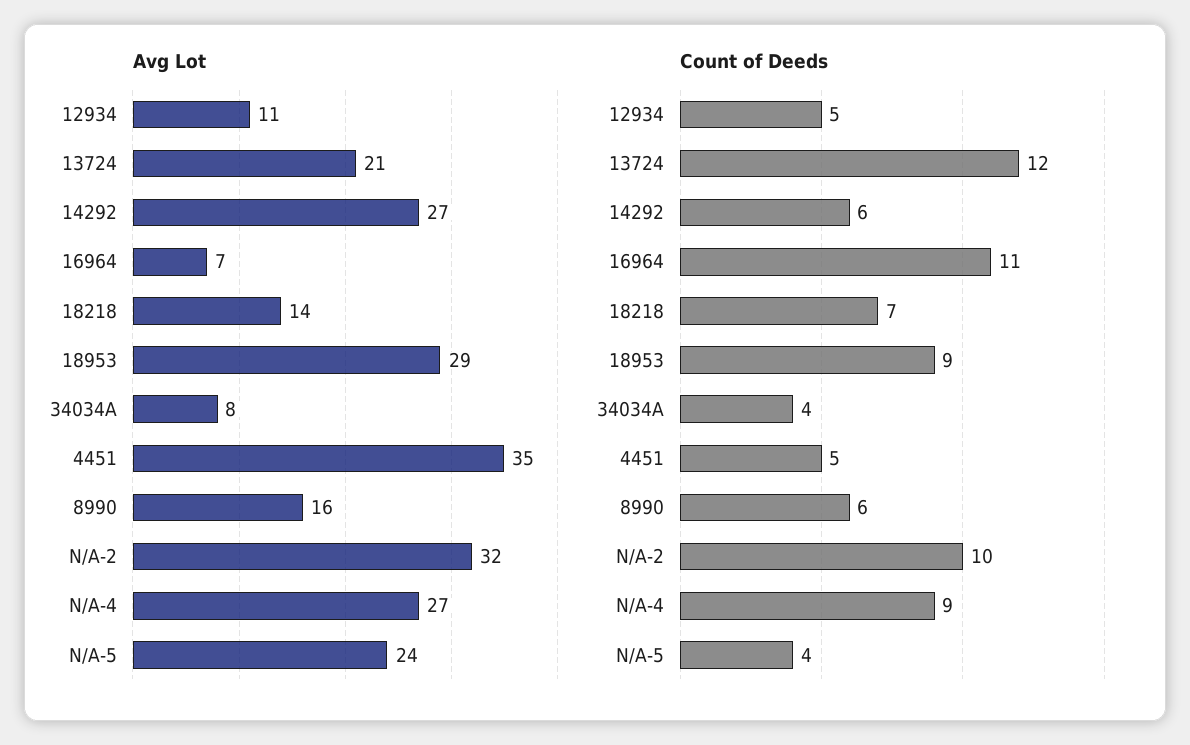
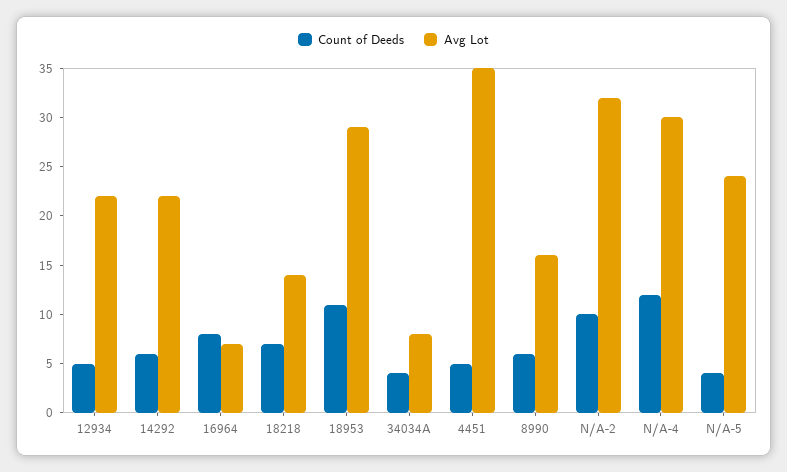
  {
    "Avg Lot": {
-     "12934": 11,
+     "12934": 22,
-     "13724": 21,
-     "14292": 27,
+     "14292": 22,
      "16964": 7,
      "18218": 14,
      "18953": 29,
      "34034A": 8,
      "4451": 35,
      "8990": 16,
      "N/A-2": 32,
-     "N/A-4": 27,
+     "N/A-4": 30,
      "N/A-5": 24
    },
    "Count of Deeds": {
      "12934": 5,
-     "13724": 12,
      "14292": 6,
-     "16964": 11,
+     "16964": 8,
      "18218": 7,
-     "18953": 9,
+     "18953": 11,
      "34034A": 4,
      "4451": 5,
      "8990": 6,
      "N/A-2": 10,
-     "N/A-4": 9,
+     "N/A-4": 12,
      "N/A-5": 4
    }
  }

